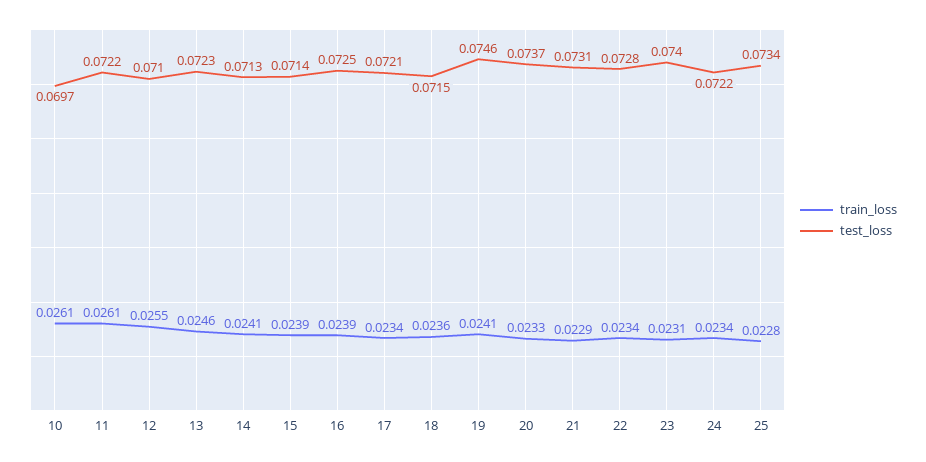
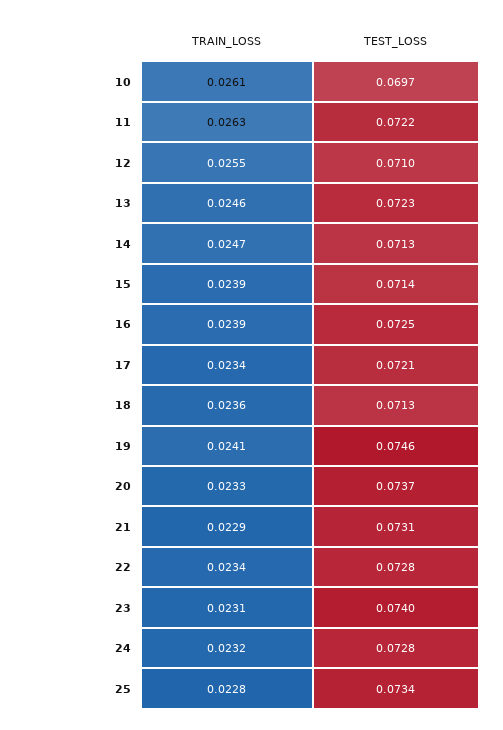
  {
    "train_loss": {
      "10": 0.0261,
-     "11": 0.0261,
+     "11": 0.0263,
      "12": 0.0255,
      "13": 0.0246,
-     "14": 0.0241,
+     "14": 0.0247,
      "15": 0.0239,
      "16": 0.0239,
      "17": 0.0234,
      "18": 0.0236,
      "19": 0.0241,
      "20": 0.0233,
      "21": 0.0229,
      "22": 0.0234,
      "23": 0.0231,
-     "24": 0.0234,
+     "24": 0.0232,
      "25": 0.0228
    },
    "test_loss": {
      "10": 0.0697,
      "11": 0.0722,
      "12": 0.071,
      "13": 0.0723,
      "14": 0.0713,
      "15": 0.0714,
      "16": 0.0725,
      "17": 0.0721,
-     "18": 0.0715,
+     "18": 0.0713,
      "19": 0.0746,
      "20": 0.0737,
      "21": 0.0731,
      "22": 0.0728,
      "23": 0.074,
-     "24": 0.0722,
+     "24": 0.0728,
      "25": 0.0734
    }
  }

